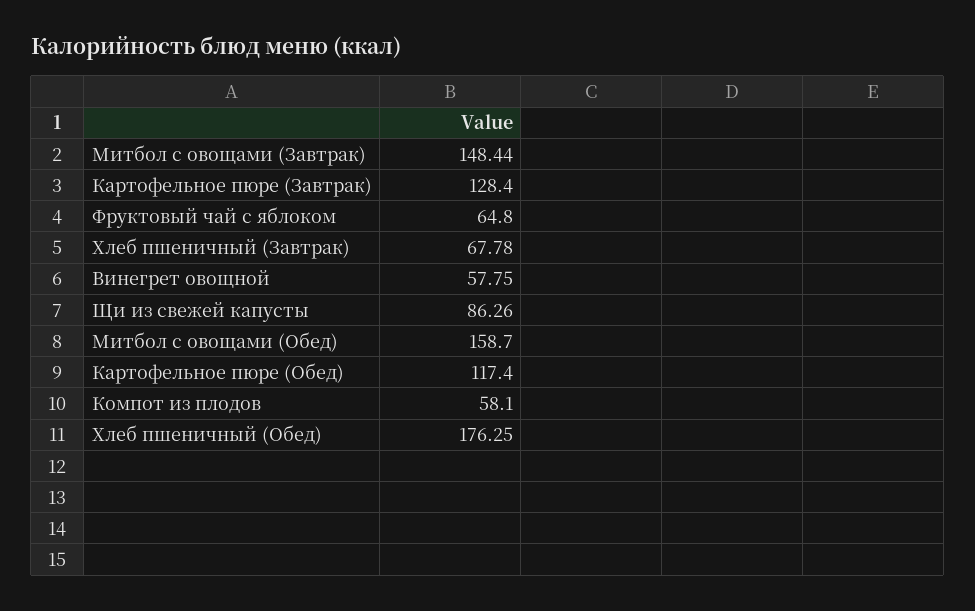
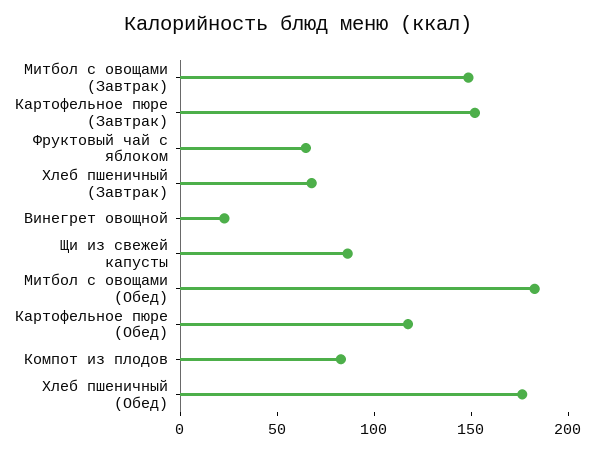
  {
    "Митбол с овощами (Завтрак)": 148.44,
-   "Картофельное пюре (Завтрак)": 128.4,
+   "Картофельное пюре (Завтрак)": 150,
    "Фруктовый чай с яблоком": 64.8,
    "Хлеб пшеничный (Завтрак)": 67.78,
-   "Винегрет овощной": 57.75,
+   "Винегрет овощной": 20,
    "Щи из свежей капусты": 86.26,
-   "Митбол с овощами (Обед)": 158.7,
+   "Митбол с овощами (Обед)": 180,
    "Картофельное пюре (Обед)": 117.4,
-   "Компот из плодов": 58.1,
+   "Компот из плодов": 80,
    "Хлеб пшеничный (Обед)": 176.25
  }

